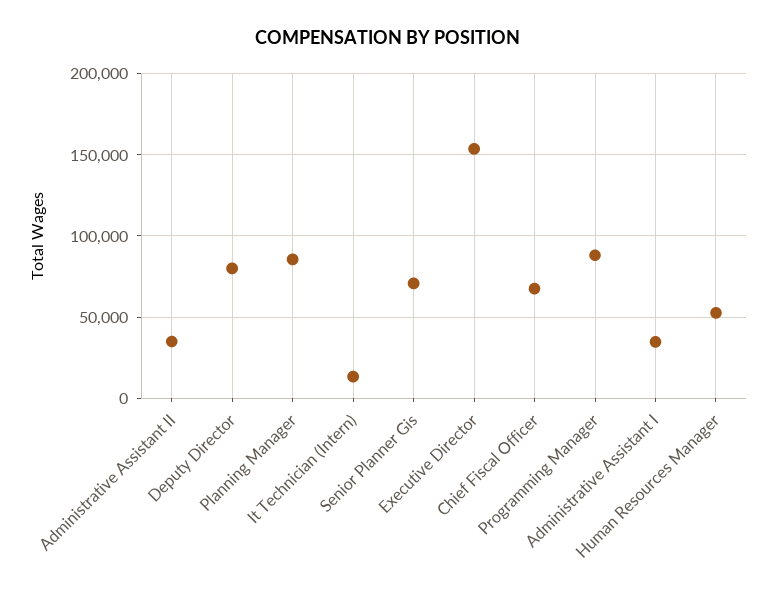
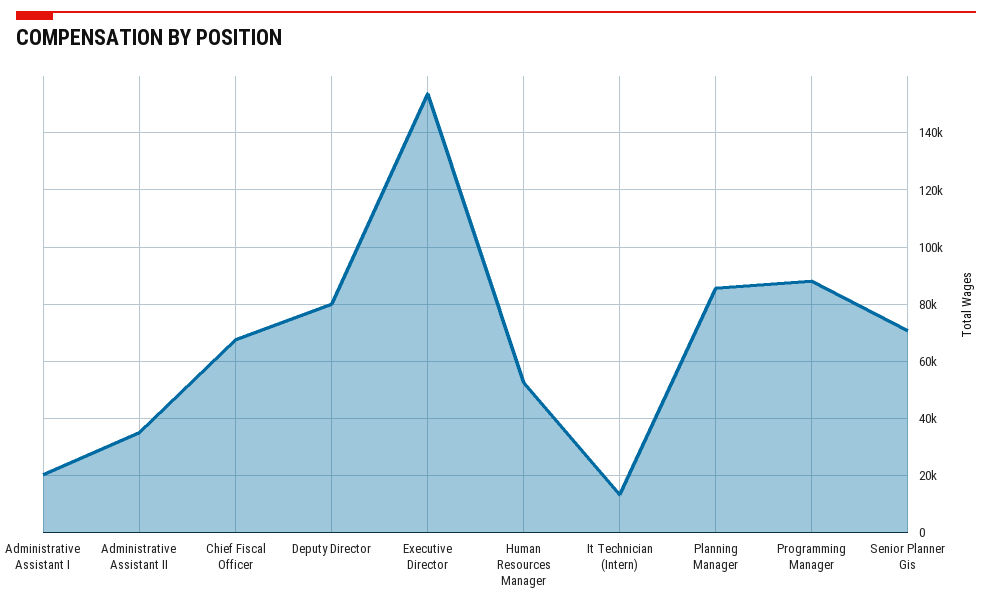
  {
    "Administrative Assistant II": 35000,
    "Deputy Director": 80000,
    "Planning Manager": 85000,
    "It Technician (Intern)": 12500,
    "Senior Planner Gis": 70000,
    "Executive Director": 152500,
    "Chief Fiscal Officer": 67500,
    "Programming Manager": 87500,
-   "Administrative Assistant I": 35000,
+   "Administrative Assistant I": 20000,
    "Human Resources Manager": 52500
  }

